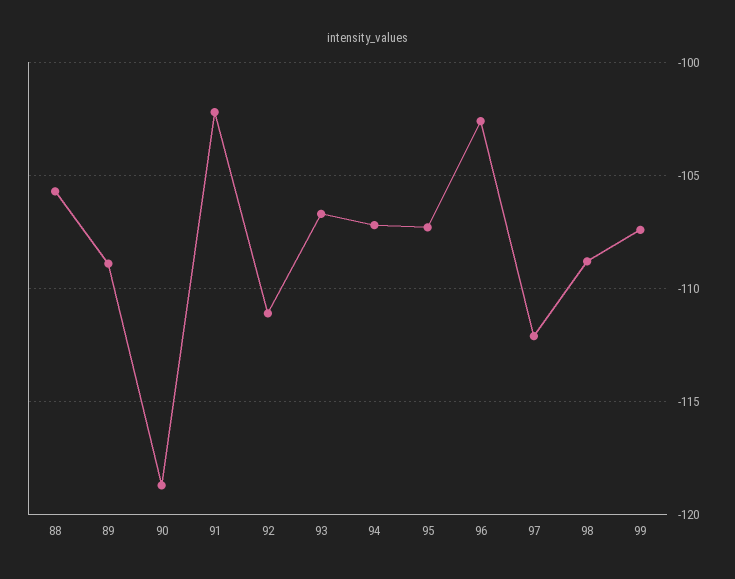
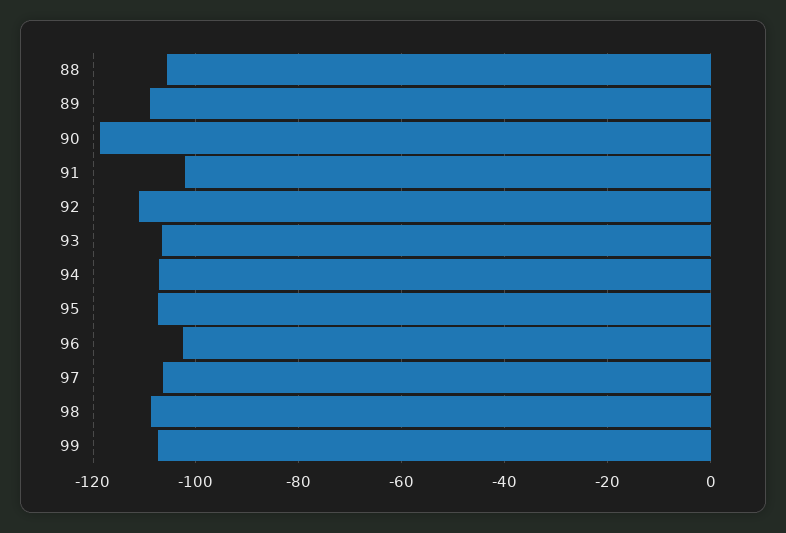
  {
    "88": -105.5,
    "89": -109,
    "90": -118.5,
    "91": -102,
    "92": -111,
    "93": -106.5,
    "94": -107,
    "95": -107.5,
    "96": -102.5,
-   "97": -112,
+   "97": -106,
    "98": -109,
    "99": -107.5
  }

